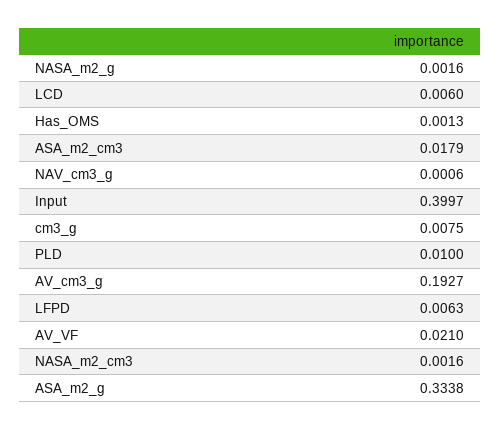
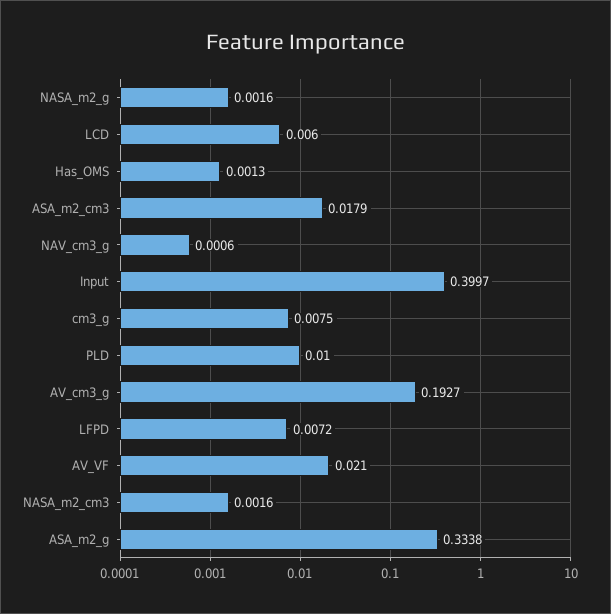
  {
    "NASA_m2_g": 0.0016,
    "LCD": 0.006,
    "Has_OMS": 0.0013,
    "ASA_m2_cm3": 0.0179,
    "NAV_cm3_g": 0.0006,
    "Input": 0.3997,
    "cm3_g": 0.0075,
    "PLD": 0.01,
    "AV_cm3_g": 0.1927,
-   "LFPD": 0.0063,
+   "LFPD": 0.0072,
    "AV_VF": 0.021,
    "NASA_m2_cm3": 0.0016,
    "ASA_m2_g": 0.3338
  }

